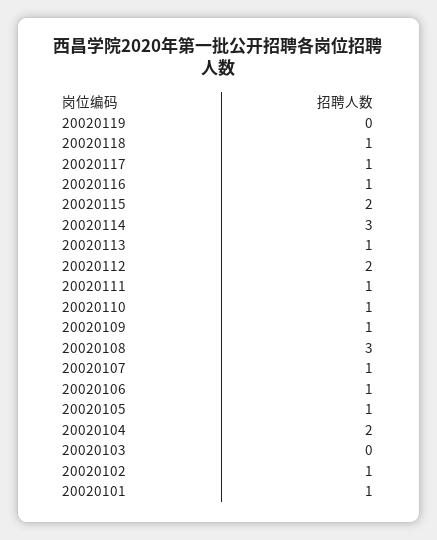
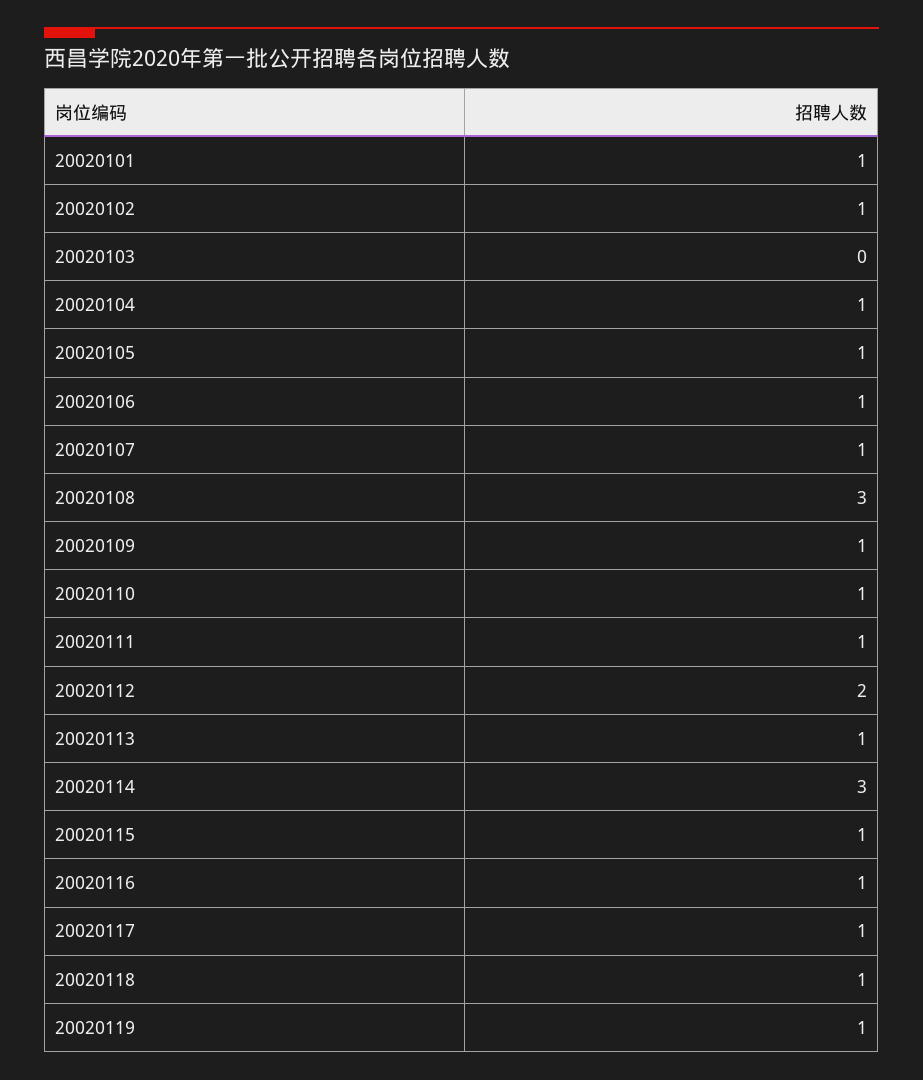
  {
-   "20020119": 0,
+   "20020119": 1,
    "20020118": 1,
    "20020117": 1,
    "20020116": 1,
-   "20020115": 2,
+   "20020115": 1,
    "20020114": 3,
    "20020113": 1,
    "20020112": 2,
    "20020111": 1,
    "20020110": 1,
    "20020109": 1,
    "20020108": 3,
    "20020107": 1,
    "20020106": 1,
    "20020105": 1,
-   "20020104": 2,
+   "20020104": 1,
    "20020103": 0,
    "20020102": 1,
    "20020101": 1
  }

